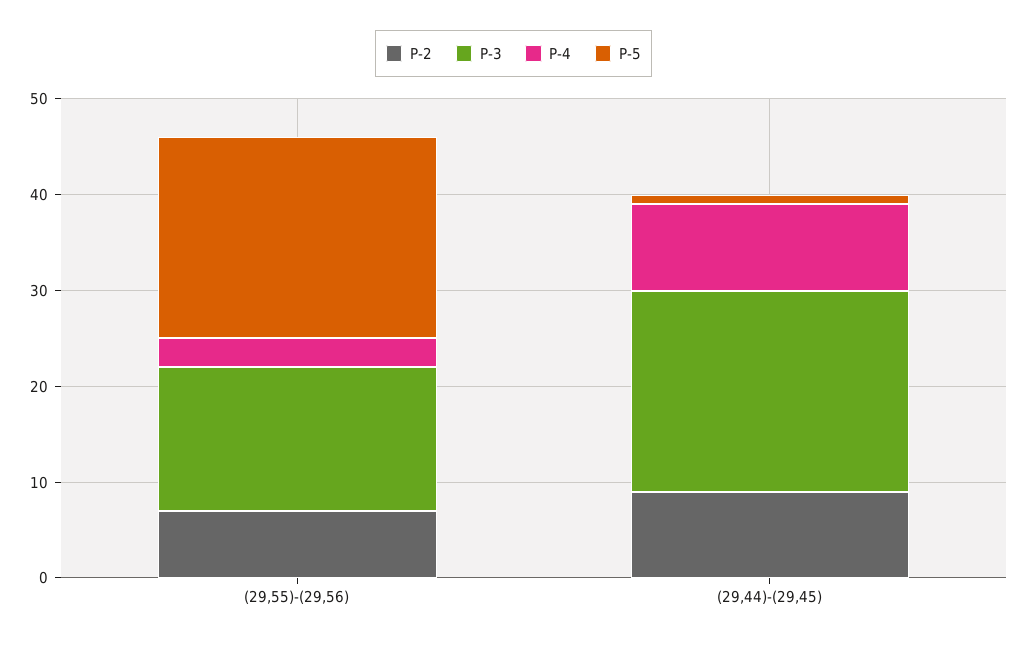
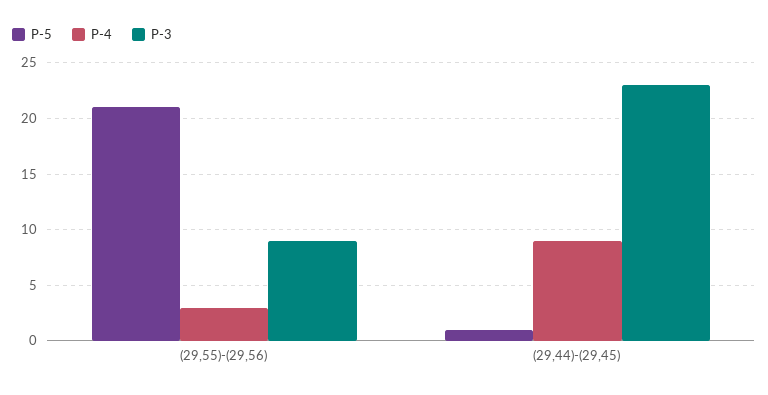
  {
-   "P-2": {
-     "(29,55)-(29,56)": 7,
-     "(29,44)-(29,45)": 9
-   },
    "P-3": {
-     "(29,55)-(29,56)": 15,
+     "(29,55)-(29,56)": 9,
-     "(29,44)-(29,45)": 21
+     "(29,44)-(29,45)": 23
    },
    "P-4": {
      "(29,55)-(29,56)": 3,
      "(29,44)-(29,45)": 9
    },
    "P-5": {
      "(29,55)-(29,56)": 21,
      "(29,44)-(29,45)": 1
    }
  }

